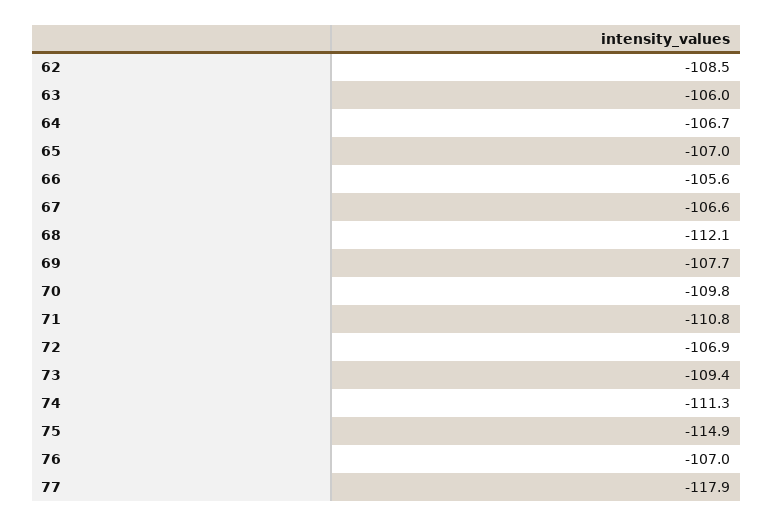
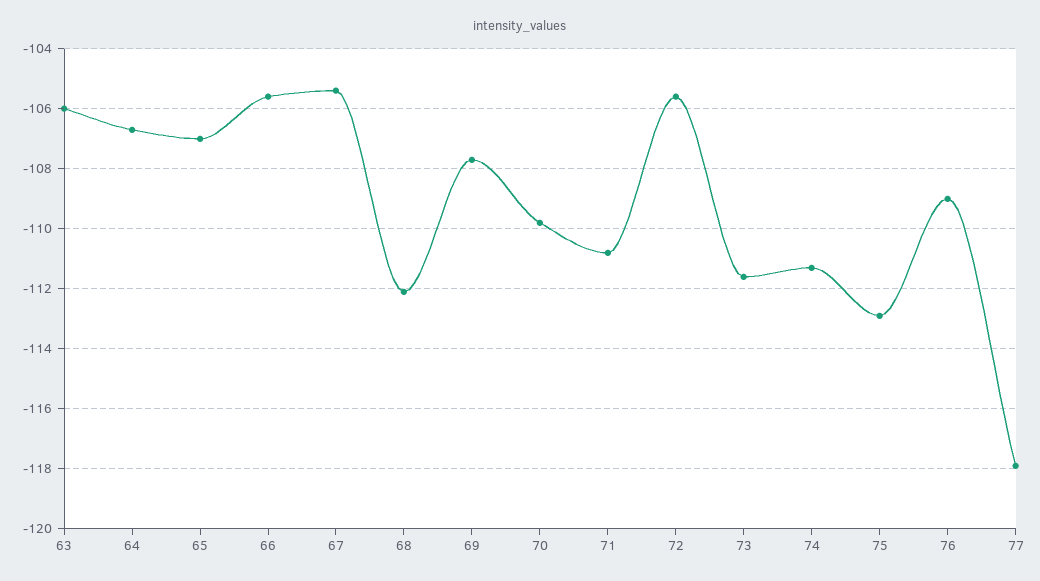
  {
-   "62": -108.5,
    "63": -106,
    "64": -106.7,
    "65": -107,
    "66": -105.6,
-   "67": -106.6,
+   "67": -105.5,
    "68": -112.1,
    "69": -107.7,
    "70": -109.8,
    "71": -110.8,
-   "72": -106.9,
+   "72": -105.5,
-   "73": -109.4,
+   "73": -111.5,
    "74": -111.3,
-   "75": -114.9,
+   "75": -113,
-   "76": -107,
+   "76": -109,
    "77": -117.9
  }

